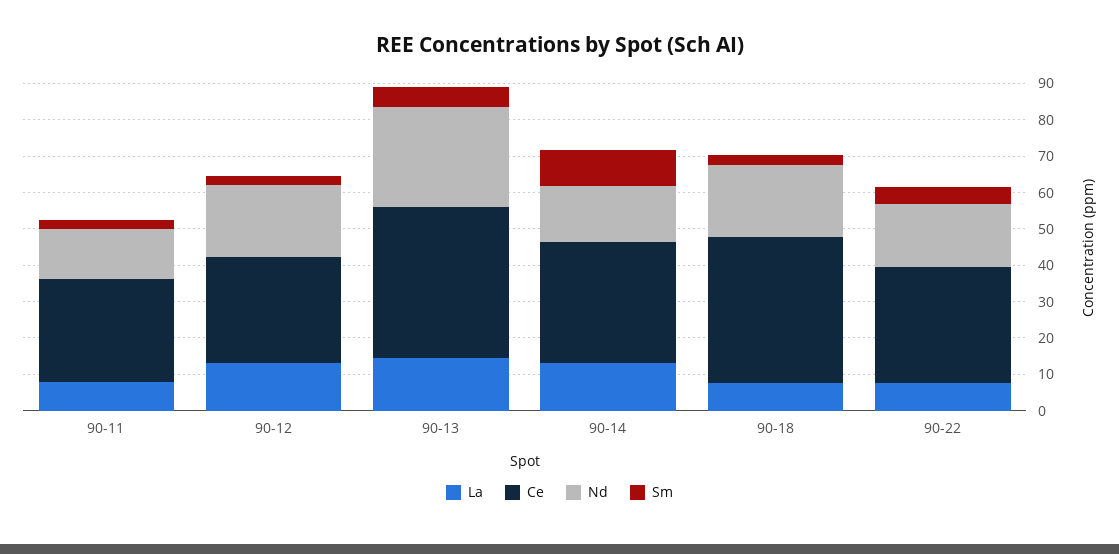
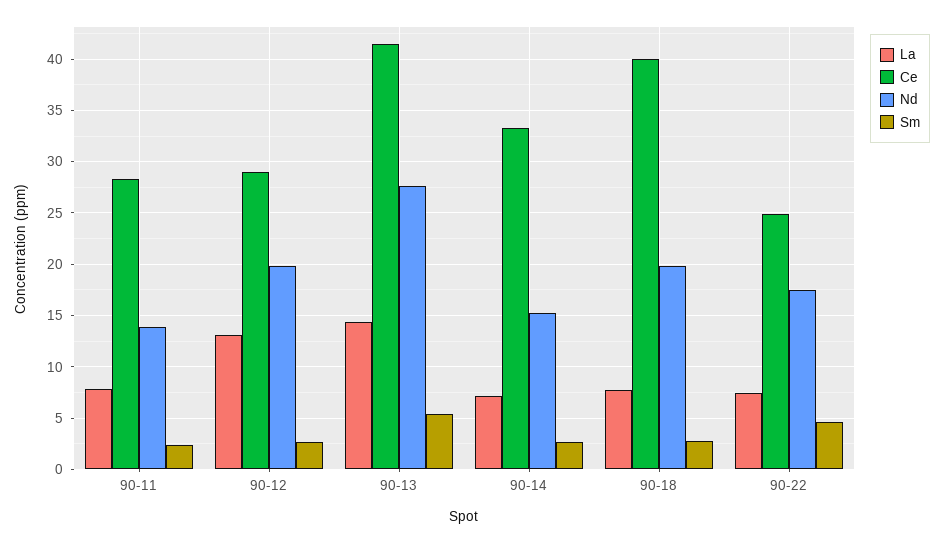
  {
    "La": {
      "90-11": 8,
      "90-12": 13,
      "90-13": 14,
-     "90-14": 12.5,
+     "90-14": 7,
      "90-18": 8,
      "90-22": 7
    },
    "Ce": {
      "90-11": 28,
      "90-12": 29,
      "90-13": 42,
      "90-14": 33,
      "90-18": 40,
-     "90-22": 32.5
+     "90-22": 25
    },
    "Nd": {
      "90-11": 14,
      "90-12": 20,
      "90-13": 28,
      "90-14": 15,
      "90-18": 20,
      "90-22": 17
    },
    "Sm": {
      "90-11": 2,
      "90-12": 3,
      "90-13": 5,
-     "90-14": 10,
+     "90-14": 3,
      "90-18": 3,
      "90-22": 5
    }
  }

